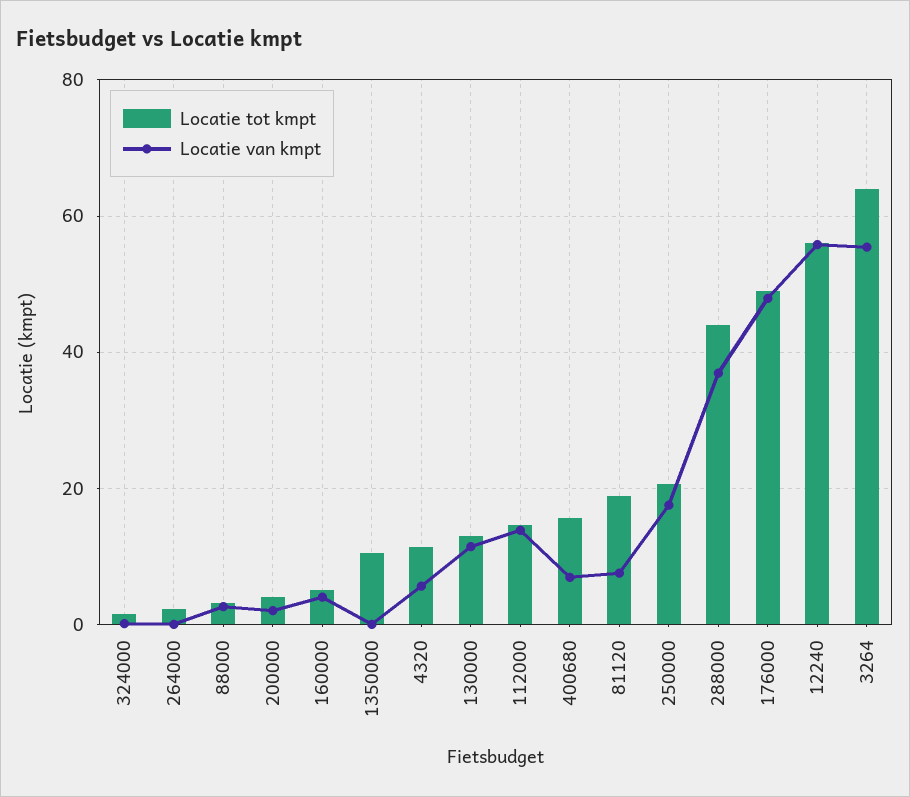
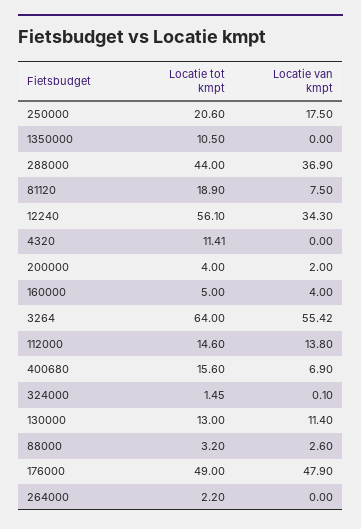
  {
    "Locatie tot kmpt": {
      "324000": 1.45,
      "264000": 2.2,
      "88000": 3.2,
      "200000": 4,
      "160000": 5,
      "1350000": 10.5,
      "4320": 11.41,
      "130000": 13,
      "112000": 14.6,
      "400680": 15.6,
      "81120": 18.9,
      "250000": 20.6,
      "288000": 44,
      "176000": 49,
      "12240": 56.1,
      "3264": 64
    },
    "Locatie van kmpt": {
      "324000": 0.1,
      "264000": 0,
      "88000": 2.6,
      "200000": 2,
      "160000": 4,
      "1350000": 0,
-     "4320": 6,
+     "4320": 0,
      "130000": 11.4,
      "112000": 13.8,
      "400680": 6.9,
      "81120": 7.5,
      "250000": 17.5,
      "288000": 36.9,
      "176000": 47.9,
-     "12240": 56,
+     "12240": 34.3,
      "3264": 55.42
    }
  }

